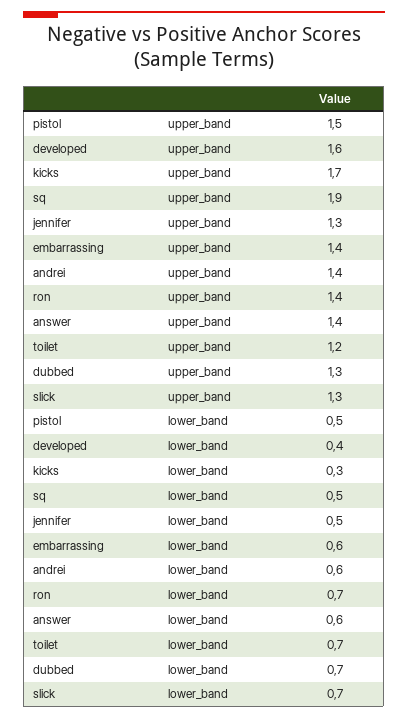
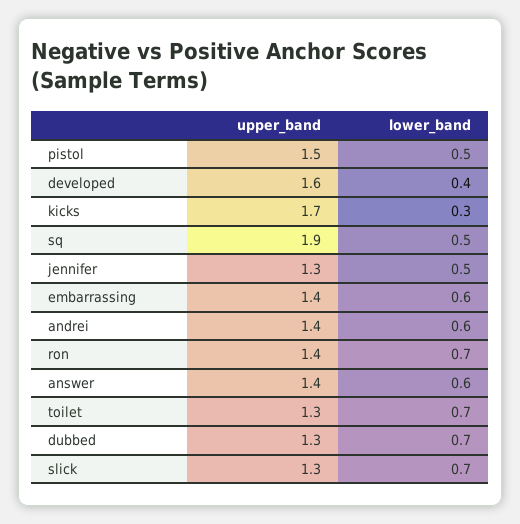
  {
    "pistol": {
      "upper_band": 1.5,
      "lower_band": 0.5
    },
    "developed": {
      "upper_band": 1.6,
      "lower_band": 0.4
    },
    "kicks": {
      "upper_band": 1.7,
      "lower_band": 0.3
    },
    "sq": {
      "upper_band": 1.9,
      "lower_band": 0.5
    },
    "jennifer": {
      "upper_band": 1.3,
      "lower_band": 0.5
    },
    "embarrassing": {
      "upper_band": 1.4,
      "lower_band": 0.6
    },
    "andrei": {
      "upper_band": 1.4,
      "lower_band": 0.6
    },
    "ron": {
      "upper_band": 1.4,
      "lower_band": 0.7
    },
    "answer": {
      "upper_band": 1.4,
      "lower_band": 0.6
    },
    "toilet": {
-     "upper_band": 1.2,
+     "upper_band": 1.3,
      "lower_band": 0.7
    },
    "dubbed": {
      "upper_band": 1.3,
      "lower_band": 0.7
    },
    "slick": {
      "upper_band": 1.3,
      "lower_band": 0.7
    }
  }

